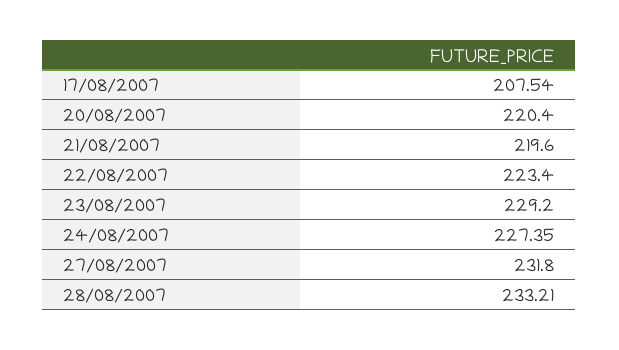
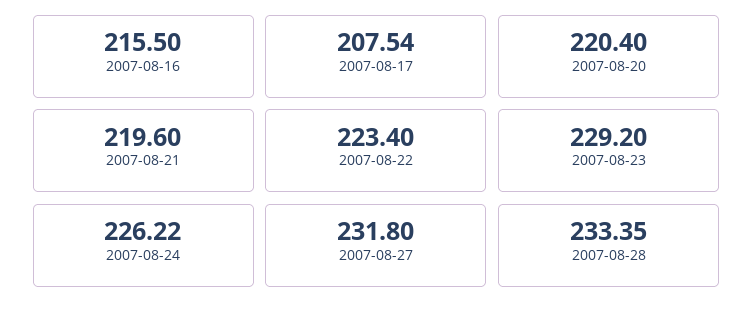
  {
    "17/08/2007": 207.54,
    "20/08/2007": 220.4,
    "21/08/2007": 219.6,
    "22/08/2007": 223.4,
    "23/08/2007": 229.2,
-   "24/08/2007": 227.35,
+   "24/08/2007": 226.22,
    "27/08/2007": 231.8,
-   "28/08/2007": 233.21
+   "28/08/2007": 233.35,
+   "2007-08-16": 215.5
  }

